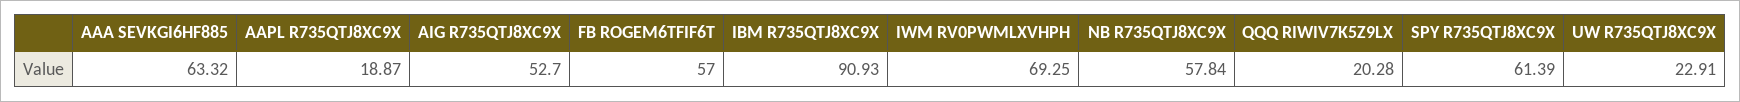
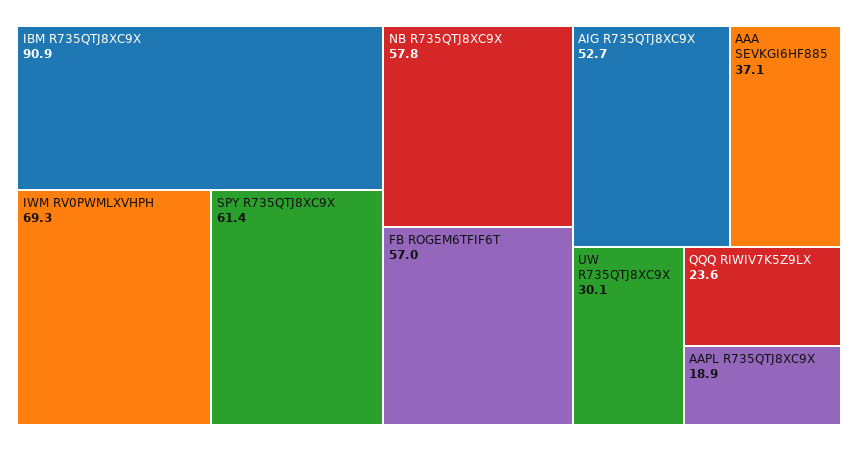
  {
-   "AAA SEVKGI6HF885": 63.32,
+   "AAA SEVKGI6HF885": 37.1,
    "AAPL R735QTJ8XC9X": 18.87,
    "AIG R735QTJ8XC9X": 52.7,
    "FB ROGEM6TFIF6T": 57,
    "IBM R735QTJ8XC9X": 90.93,
    "IWM RV0PWMLXVHPH": 69.25,
    "NB R735QTJ8XC9X": 57.84,
-   "QQQ RIWIV7K5Z9LX": 20.28,
+   "QQQ RIWIV7K5Z9LX": 23.6,
    "SPY R735QTJ8XC9X": 61.39,
-   "UW R735QTJ8XC9X": 22.91
+   "UW R735QTJ8XC9X": 30.1
  }

